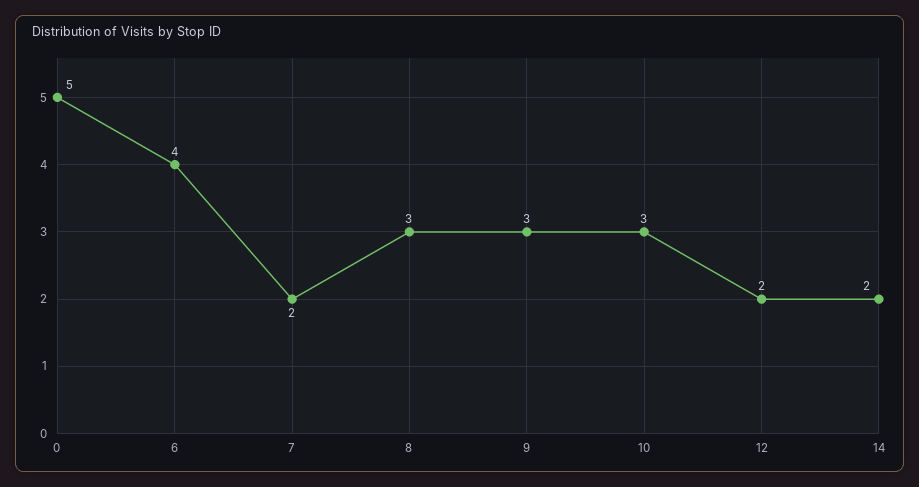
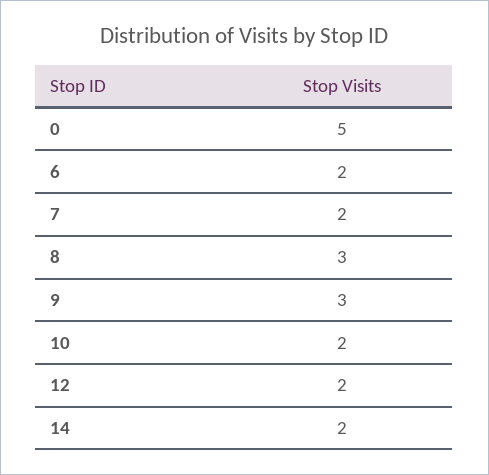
  {
    "0": 5,
-   "6": 4,
+   "6": 2,
    "7": 2,
    "8": 3,
    "9": 3,
-   "10": 3,
+   "10": 2,
    "12": 2,
    "14": 2
  }

